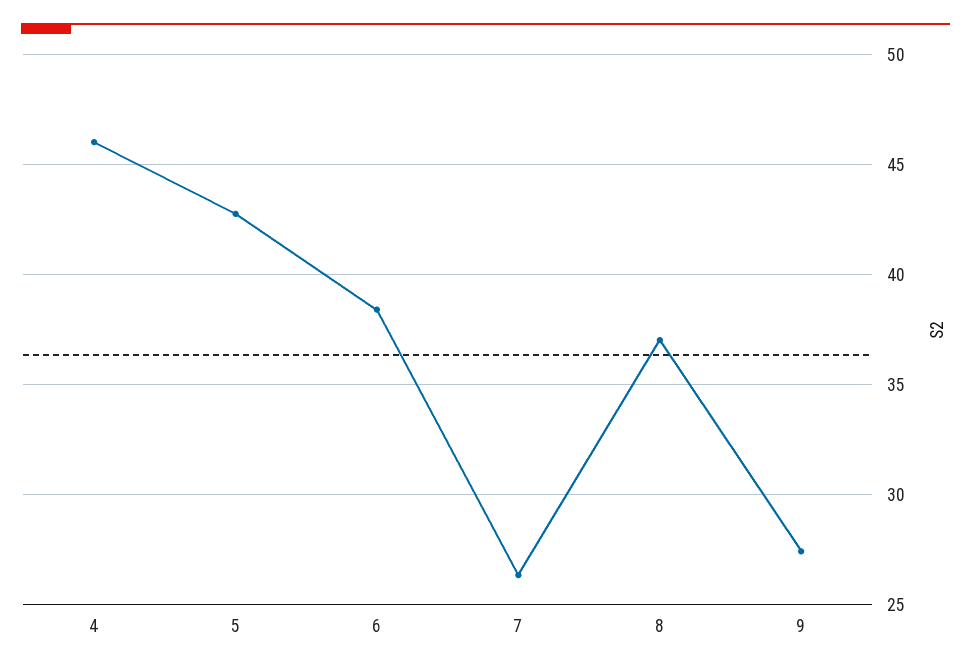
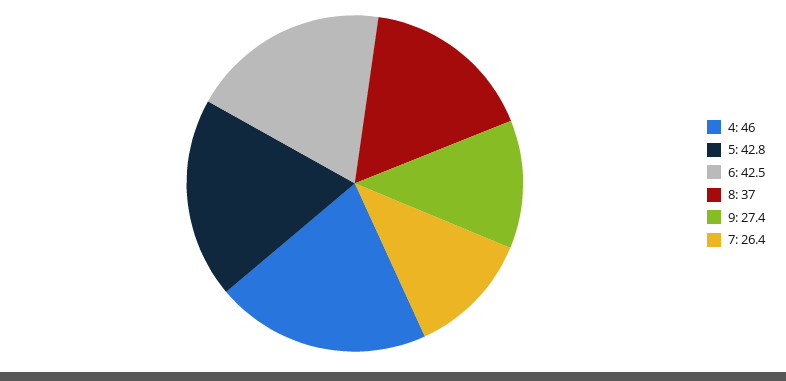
  {
    "4": 46,
    "5": 42.8,
-   "6": 38.5,
+   "6": 42.5,
    "7": 26.4,
    "8": 37,
    "9": 27.4
  }

